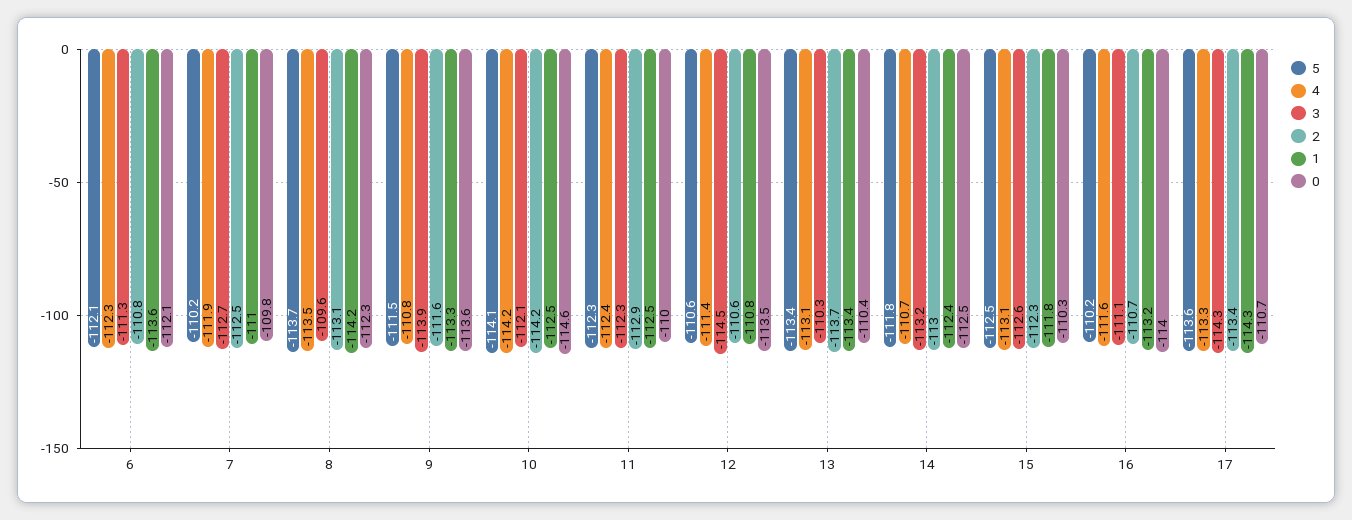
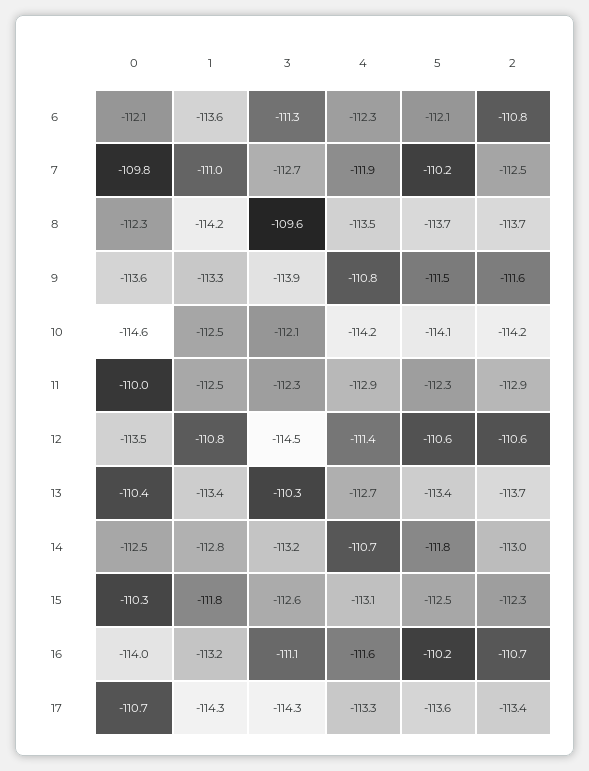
  {
    "5": {
      "6": -112.1,
      "7": -110.2,
      "8": -113.7,
      "9": -111.5,
      "10": -114.1,
      "11": -112.3,
      "12": -110.6,
      "13": -113.4,
      "14": -111.8,
      "15": -112.5,
      "16": -110.2,
      "17": -113.6
    },
    "4": {
      "6": -112.3,
      "7": -111.9,
      "8": -113.5,
      "9": -110.8,
      "10": -114.2,
-     "11": -112.4,
+     "11": -112.9,
      "12": -111.4,
-     "13": -113.1,
+     "13": -112.7,
      "14": -110.7,
      "15": -113.1,
      "16": -111.6,
      "17": -113.3
    },
    "3": {
      "6": -111.3,
      "7": -112.7,
      "8": -109.6,
      "9": -113.9,
      "10": -112.1,
      "11": -112.3,
      "12": -114.5,
      "13": -110.3,
      "14": -113.2,
      "15": -112.6,
      "16": -111.1,
      "17": -114.3
    },
    "2": {
      "6": -110.8,
      "7": -112.5,
-     "8": -113.1,
+     "8": -113.7,
      "9": -111.6,
      "10": -114.2,
      "11": -112.9,
      "12": -110.6,
      "13": -113.7,
      "14": -113,
      "15": -112.3,
      "16": -110.7,
      "17": -113.4
    },
    "1": {
      "6": -113.6,
      "7": -111,
      "8": -114.2,
      "9": -113.3,
      "10": -112.5,
      "11": -112.5,
      "12": -110.8,
      "13": -113.4,
-     "14": -112.4,
+     "14": -112.8,
      "15": -111.8,
      "16": -113.2,
      "17": -114.3
    },
    "0": {
      "6": -112.1,
      "7": -109.8,
      "8": -112.3,
      "9": -113.6,
      "10": -114.6,
      "11": -110,
      "12": -113.5,
      "13": -110.4,
      "14": -112.5,
      "15": -110.3,
      "16": -114,
      "17": -110.7
    }
  }

